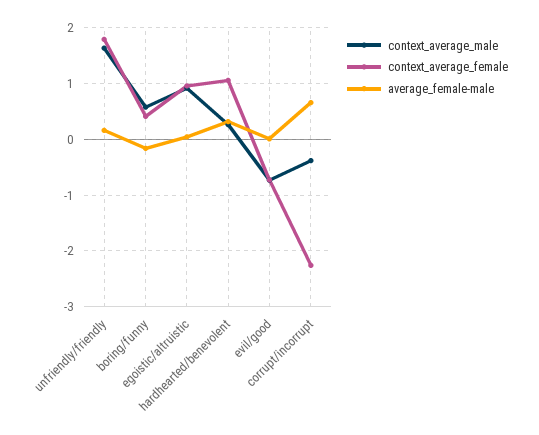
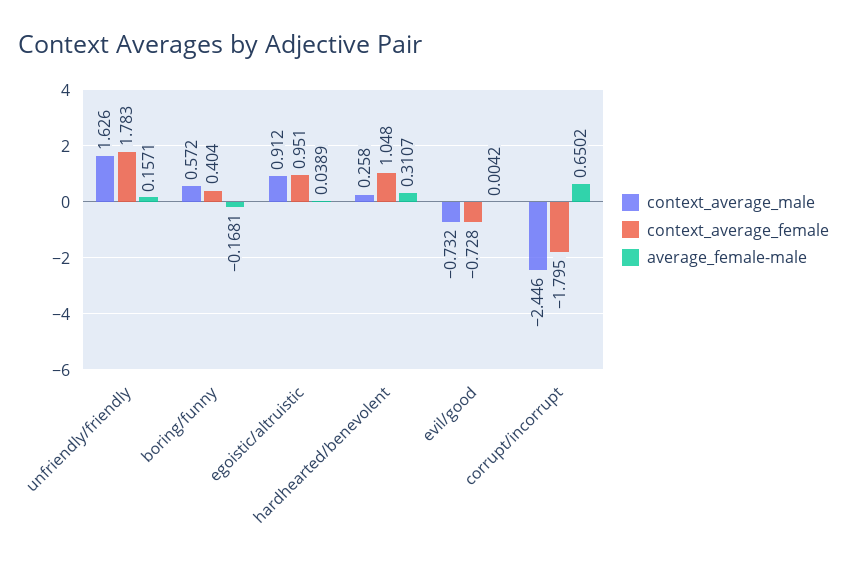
  {
    "context_average_male": {
      "unfriendly/friendly": 1.626,
      "boring/funny": 0.572,
      "egoistic/altruistic": 0.912,
      "hardhearted/benevolent": 0.258,
      "evil/good": -0.732,
-     "corrupt/incorrupt": -0.4
+     "corrupt/incorrupt": -2.446
    },
    "context_average_female": {
      "unfriendly/friendly": 1.783,
      "boring/funny": 0.404,
      "egoistic/altruistic": 0.951,
      "hardhearted/benevolent": 1.048,
      "evil/good": -0.728,
-     "corrupt/incorrupt": -2.2
+     "corrupt/incorrupt": -1.795
    },
    "average_female-male": {
      "unfriendly/friendly": 0.1571,
      "boring/funny": -0.1681,
      "egoistic/altruistic": 0.0389,
      "hardhearted/benevolent": 0.3107,
      "evil/good": 0.0042,
      "corrupt/incorrupt": 0.6502
    }
  }

